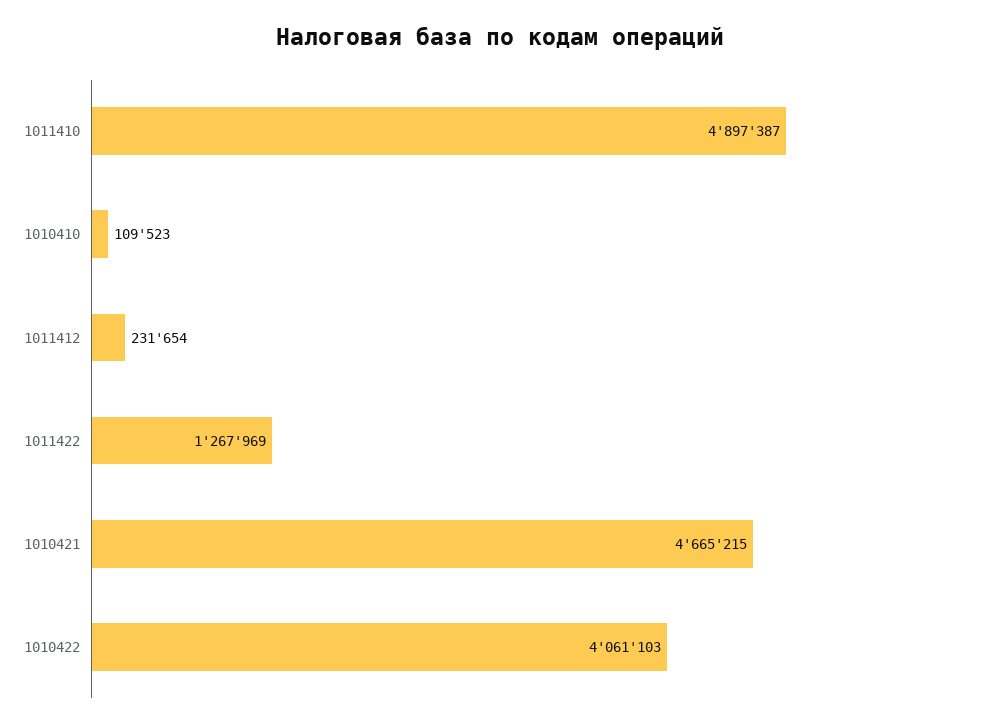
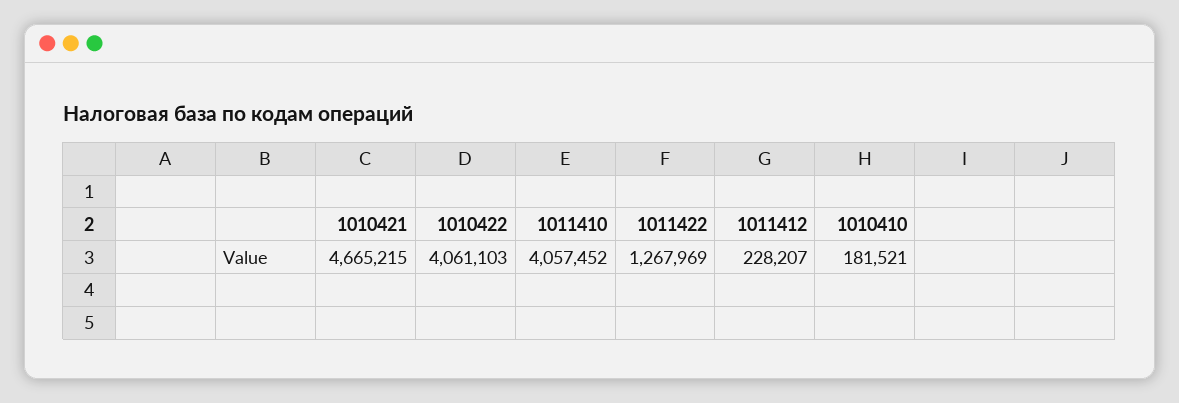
  {
-   "1011410": 4897387,
+   "1011410": 4057452,
-   "1010410": 109523,
+   "1010410": 181521,
-   "1011412": 231654,
+   "1011412": 228207,
    "1011422": 1267969,
    "1010421": 4665215,
    "1010422": 4061103
  }

